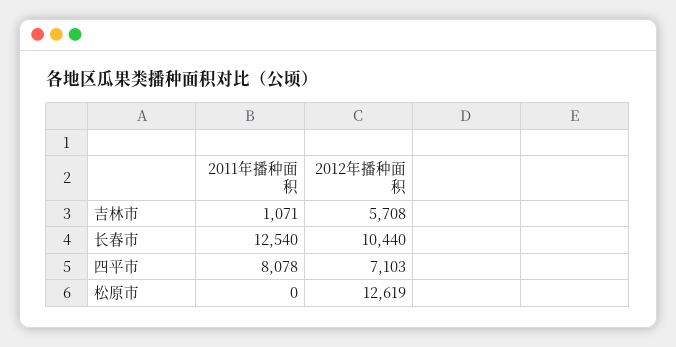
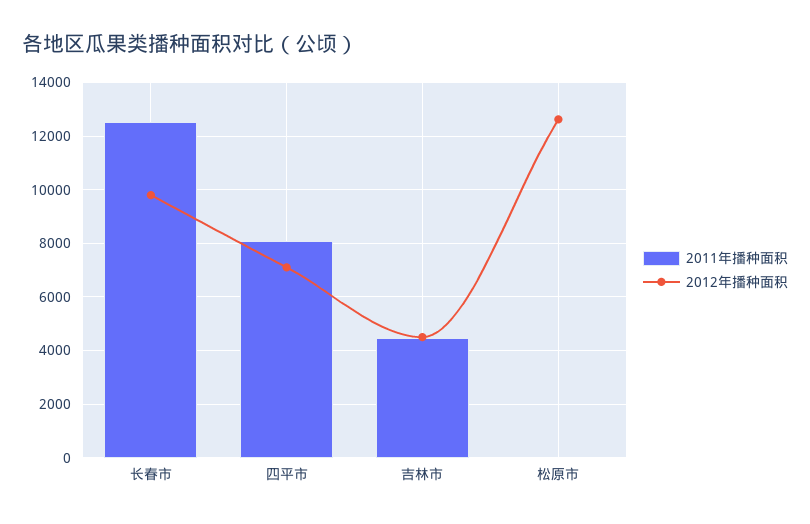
  {
    "2011年播种面积": {
-     "吉林市": 1071,
+     "吉林市": 4500,
      "长春市": 12540,
      "四平市": 8078,
      "松原市": 0
    },
    "2012年播种面积": {
-     "吉林市": 5708,
+     "吉林市": 4500,
-     "长春市": 10440,
+     "长春市": 9750,
      "四平市": 7103,
      "松原市": 12619
    }
  }

